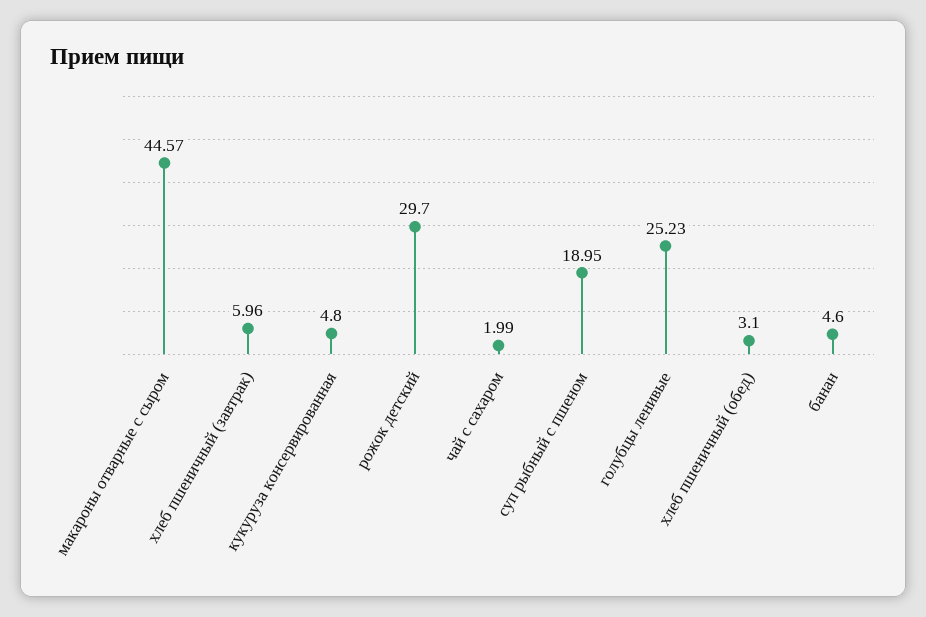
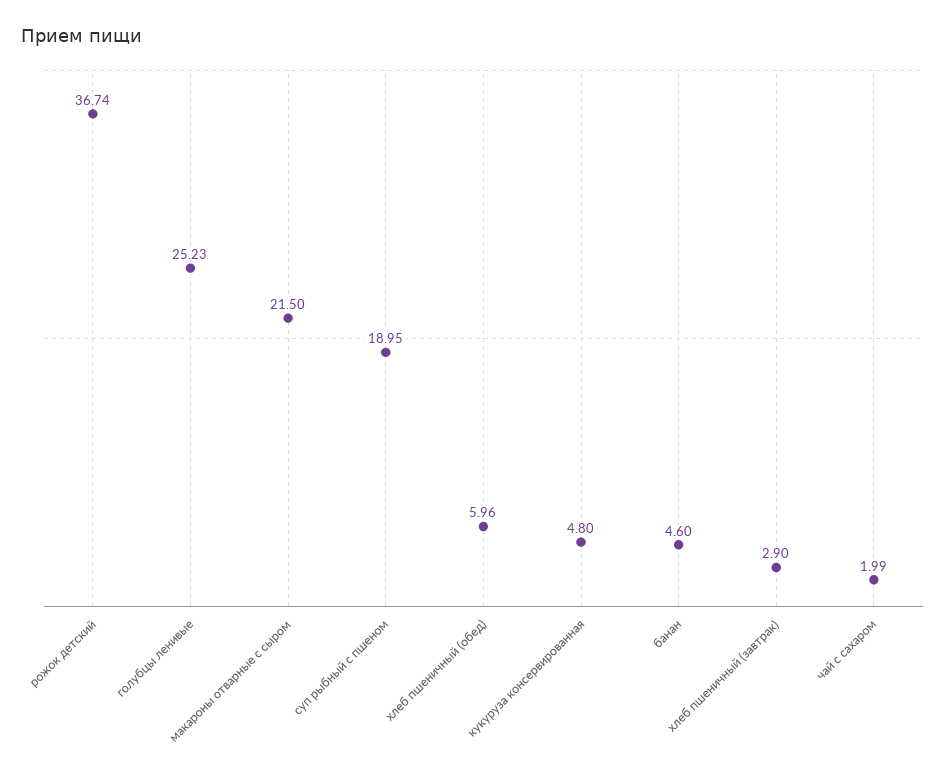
  {
-   "макароны отварные с сыром": 44.57,
+   "макароны отварные с сыром": 21.5,
-   "хлеб пшеничный (завтрак)": 5.96,
+   "хлеб пшеничный (завтрак)": 2.9,
    "кукуруза консервированная": 4.8,
-   "рожок детский": 29.7,
+   "рожок детский": 36.74,
    "чай с сахаром": 1.99,
    "суп рыбный с пшеном": 18.95,
    "голубцы ленивые": 25.23,
-   "хлеб пшеничный (обед)": 3.1,
+   "хлеб пшеничный (обед)": 5.96,
    "банан": 4.6
  }

